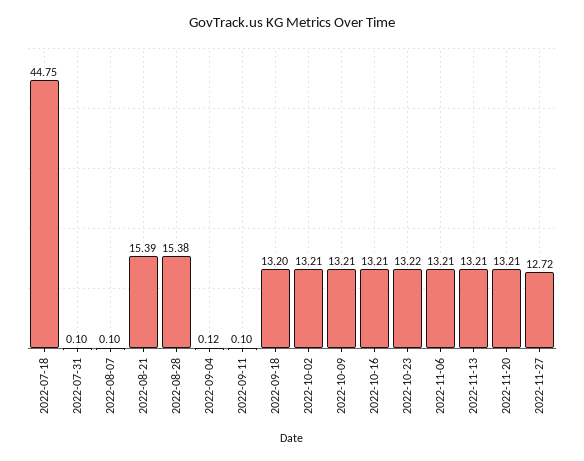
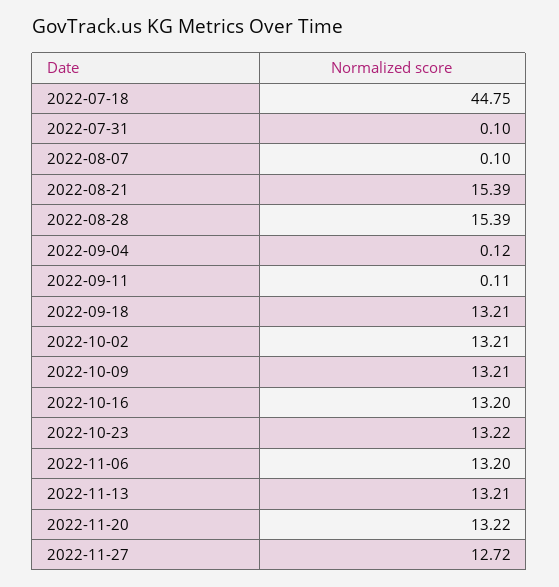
  {
    "2022-07-18": 44.75,
    "2022-07-31": 0.1,
    "2022-08-07": 0.1,
    "2022-08-21": 15.39,
-   "2022-08-28": 15.38,
+   "2022-08-28": 15.39,
    "2022-09-04": 0.12,
-   "2022-09-11": 0.1,
+   "2022-09-11": 0.11,
-   "2022-09-18": 13.2,
+   "2022-09-18": 13.21,
    "2022-10-02": 13.21,
    "2022-10-09": 13.21,
-   "2022-10-16": 13.21,
+   "2022-10-16": 13.2,
    "2022-10-23": 13.22,
-   "2022-11-06": 13.21,
+   "2022-11-06": 13.2,
    "2022-11-13": 13.21,
-   "2022-11-20": 13.21,
+   "2022-11-20": 13.22,
    "2022-11-27": 12.72
  }

